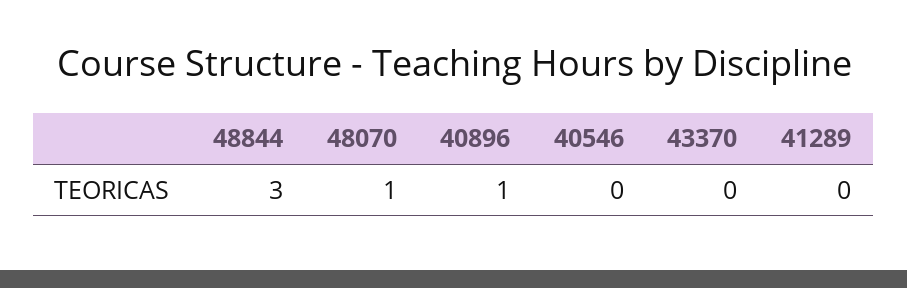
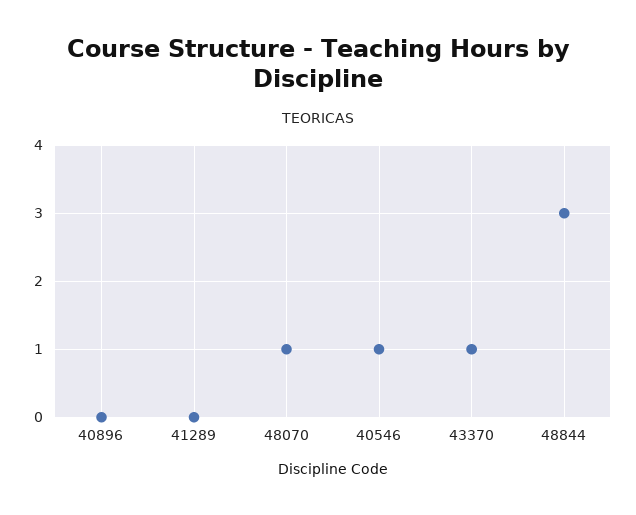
  {
    "48844": 3,
    "48070": 1,
-   "40896": 1,
+   "40896": 0,
-   "40546": 0,
+   "40546": 1,
-   "43370": 0,
+   "43370": 1,
    "41289": 0
  }

